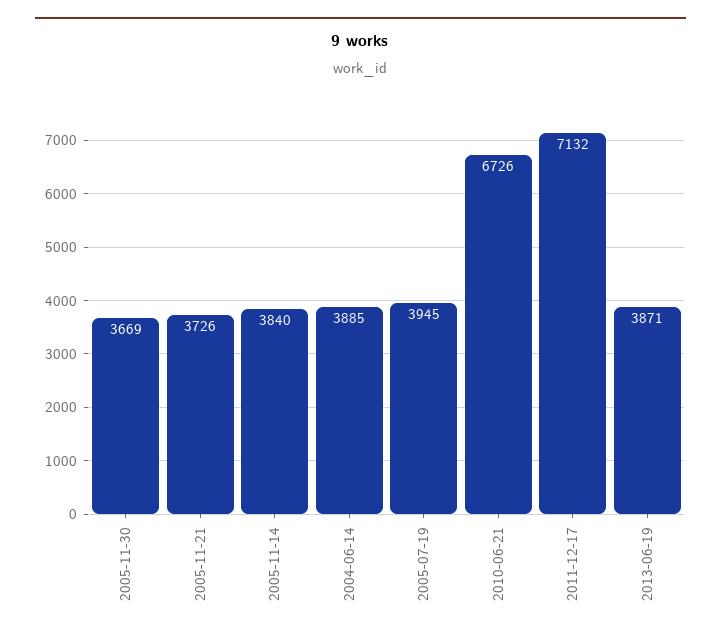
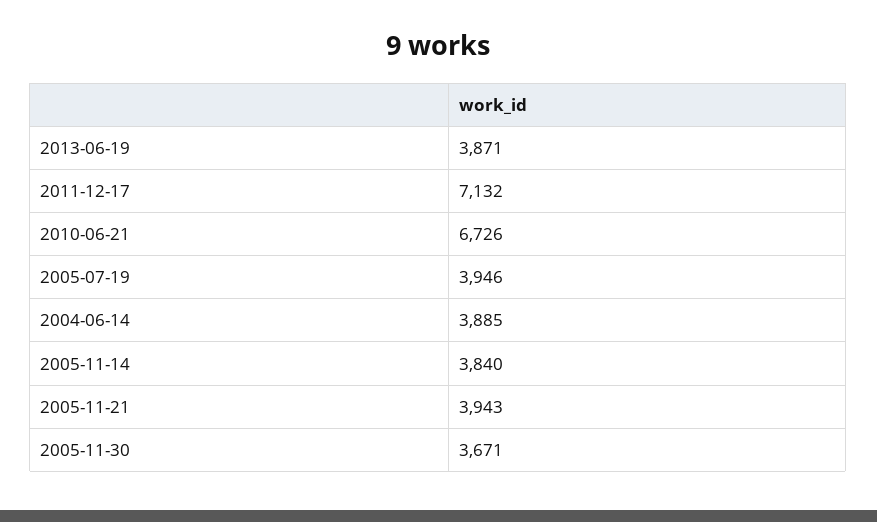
  {
-   "2005-11-30": 3669,
+   "2005-11-30": 3671,
-   "2005-11-21": 3726,
+   "2005-11-21": 3943,
    "2005-11-14": 3840,
    "2004-06-14": 3885,
-   "2005-07-19": 3945,
+   "2005-07-19": 3946,
    "2010-06-21": 6726,
    "2011-12-17": 7132,
    "2013-06-19": 3871
  }

